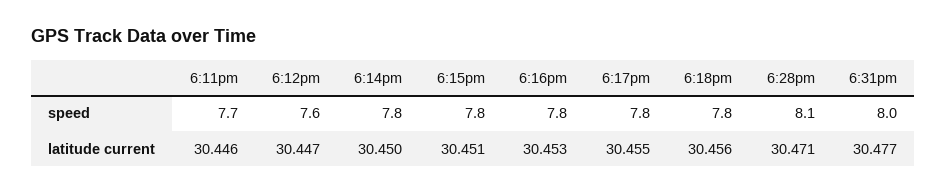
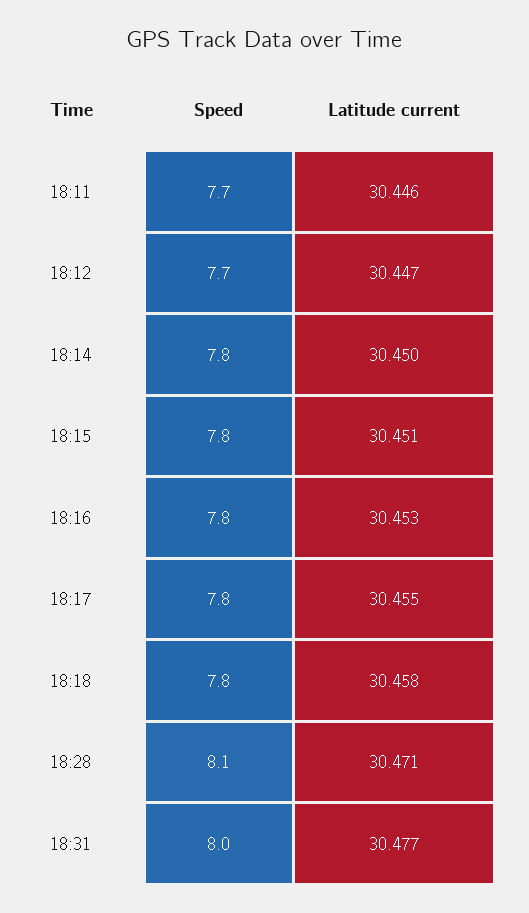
  {
    "6:11pm": {
      "speed": 7.7,
      "latitude current": 30.446
    },
    "6:12pm": {
-     "speed": 7.6,
+     "speed": 7.7,
      "latitude current": 30.447
    },
    "6:14pm": {
      "speed": 7.8,
      "latitude current": 30.45
    },
    "6:15pm": {
      "speed": 7.8,
      "latitude current": 30.451
    },
    "6:16pm": {
      "speed": 7.8,
      "latitude current": 30.453
    },
    "6:17pm": {
      "speed": 7.8,
      "latitude current": 30.455
    },
    "6:18pm": {
      "speed": 7.8,
-     "latitude current": 30.456
+     "latitude current": 30.458
    },
    "6:28pm": {
      "speed": 8.1,
      "latitude current": 30.471
    },
    "6:31pm": {
      "speed": 8,
      "latitude current": 30.477
    }
  }

